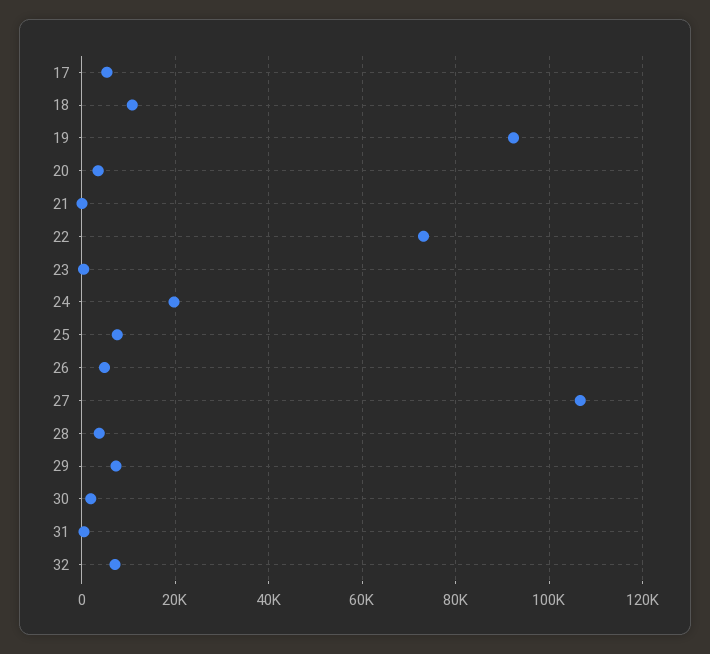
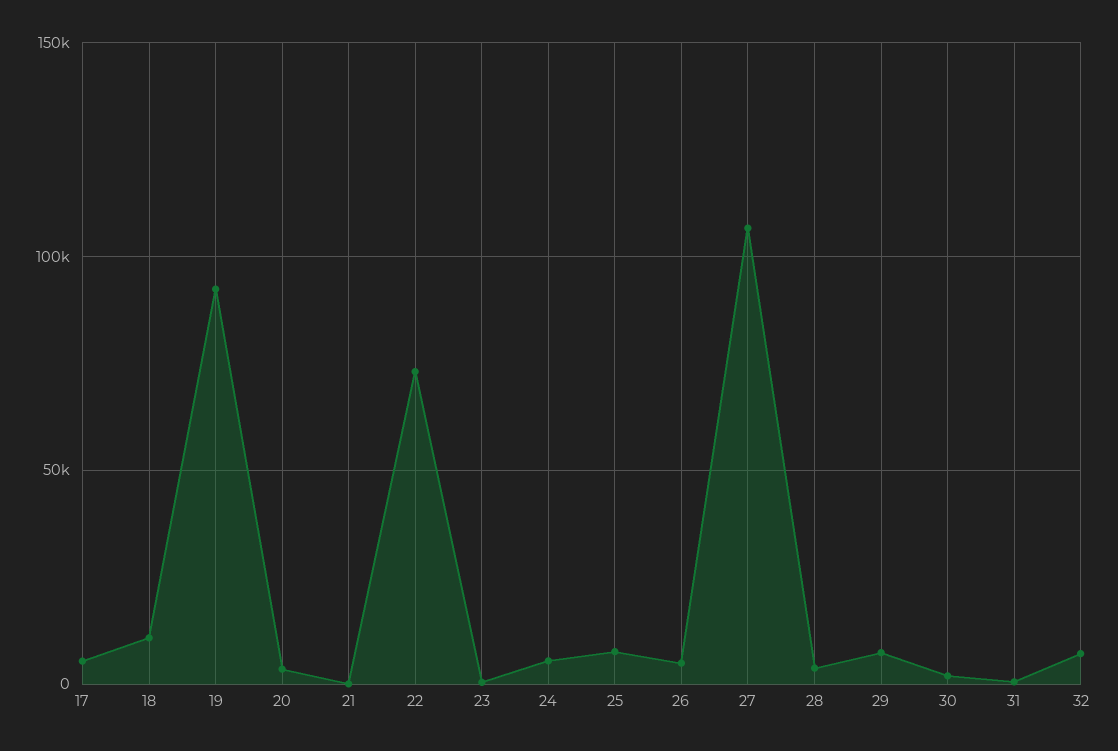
  {
    "17": 6000,
    "18": 10000,
    "19": 92000,
    "20": 4000,
    "21": 0,
    "22": 74000,
    "23": 0,
-   "24": 20000,
+   "24": 5000,
    "25": 8000,
    "26": 4000,
    "27": 106000,
    "28": 4000,
    "29": 8000,
    "30": 2000,
    "31": 0,
    "32": 8000
  }

